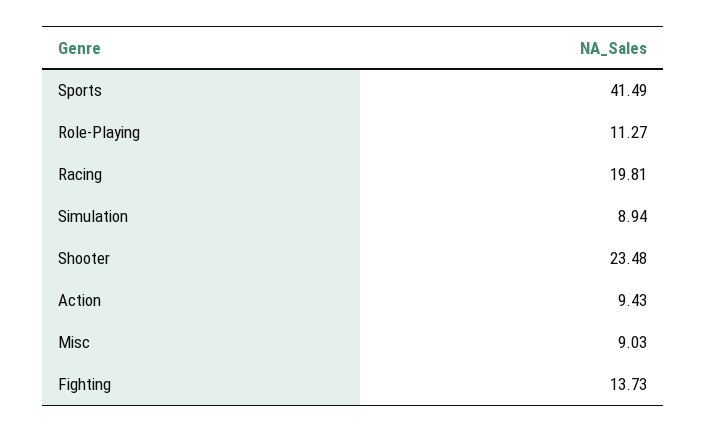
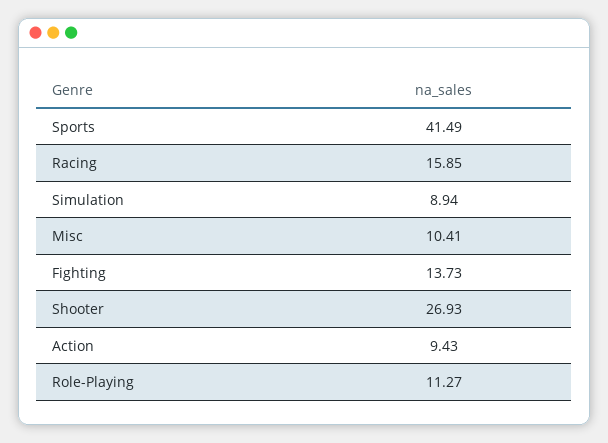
  {
    "Sports": 41.49,
    "Role-Playing": 11.27,
-   "Racing": 19.81,
+   "Racing": 15.85,
    "Simulation": 8.94,
-   "Shooter": 23.48,
+   "Shooter": 26.93,
    "Action": 9.43,
-   "Misc": 9.03,
+   "Misc": 10.41,
    "Fighting": 13.73
  }

